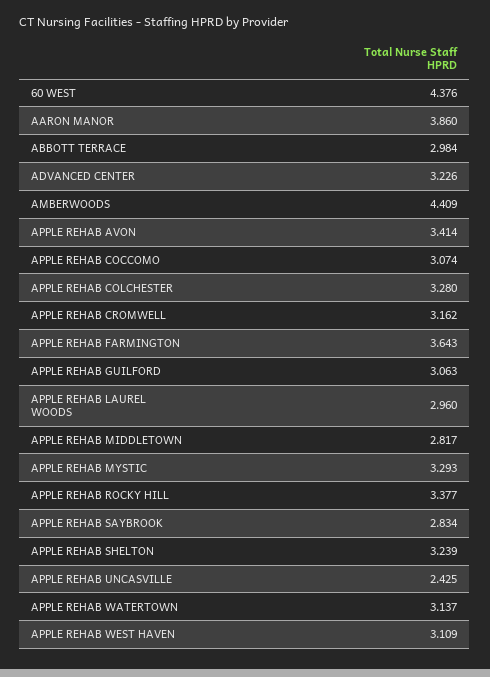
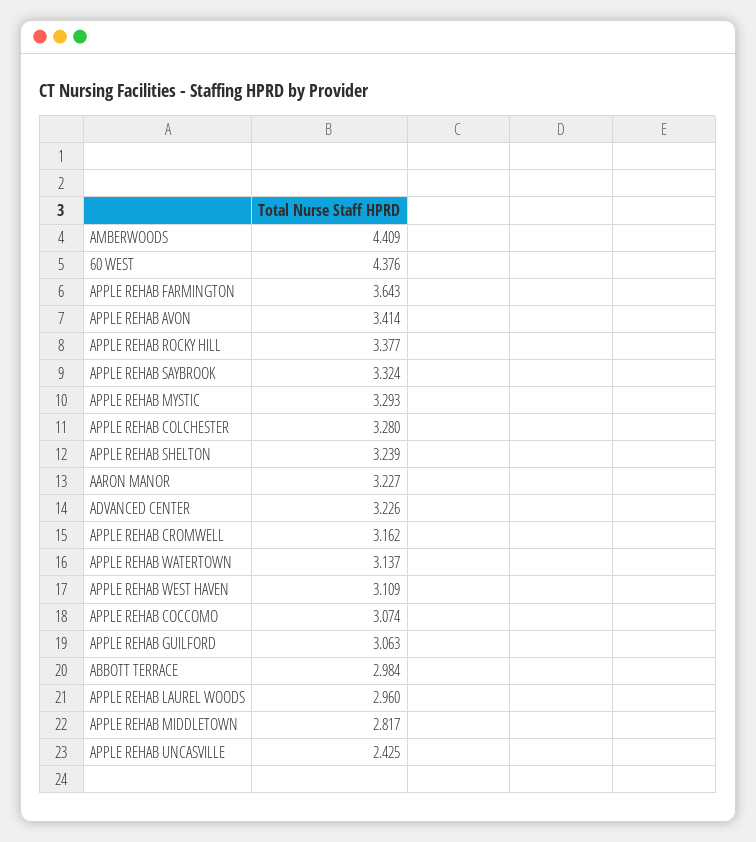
  {
    "60 WEST": 4.376,
-   "AARON MANOR": 3.86,
+   "AARON MANOR": 3.227,
    "ABBOTT TERRACE": 2.984,
    "ADVANCED CENTER": 3.226,
    "AMBERWOODS": 4.409,
    "APPLE REHAB AVON": 3.414,
    "APPLE REHAB COCCOMO": 3.074,
    "APPLE REHAB COLCHESTER": 3.28,
    "APPLE REHAB CROMWELL": 3.162,
    "APPLE REHAB FARMINGTON": 3.643,
    "APPLE REHAB GUILFORD": 3.063,
    "APPLE REHAB LAUREL WOODS": 2.96,
    "APPLE REHAB MIDDLETOWN": 2.817,
    "APPLE REHAB MYSTIC": 3.293,
    "APPLE REHAB ROCKY HILL": 3.377,
-   "APPLE REHAB SAYBROOK": 2.834,
+   "APPLE REHAB SAYBROOK": 3.324,
    "APPLE REHAB SHELTON": 3.239,
    "APPLE REHAB UNCASVILLE": 2.425,
    "APPLE REHAB WATERTOWN": 3.137,
    "APPLE REHAB WEST HAVEN": 3.109
  }

